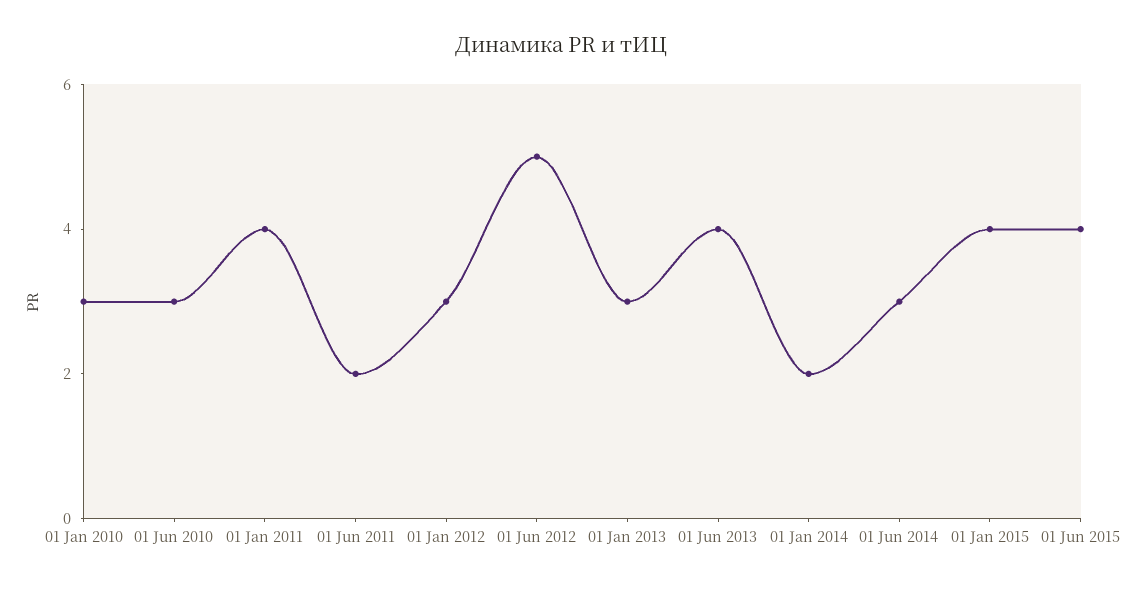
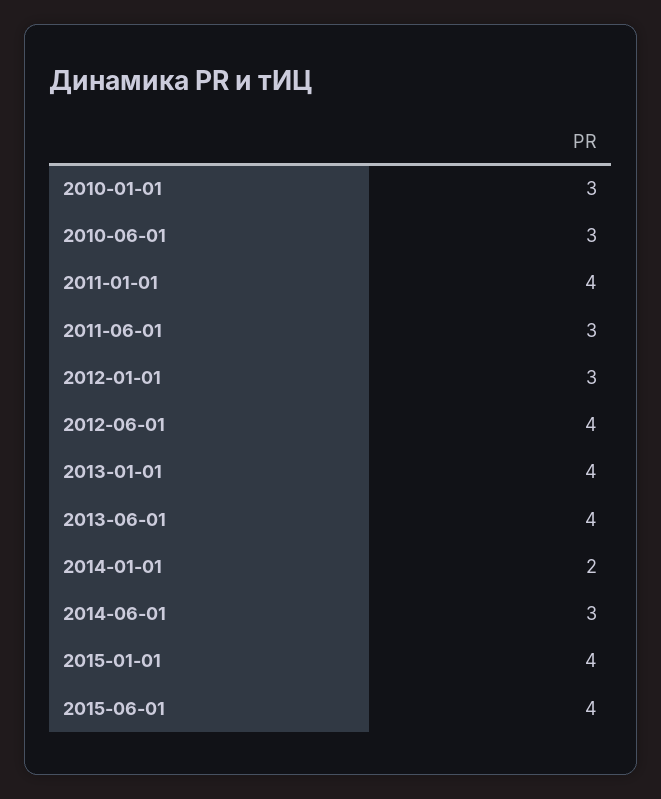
  {
    "01 Jan 2010": 3,
    "01 Jun 2010": 3,
    "01 Jan 2011": 4,
-   "01 Jun 2011": 2,
+   "01 Jun 2011": 3,
    "01 Jan 2012": 3,
-   "01 Jun 2012": 5,
+   "01 Jun 2012": 4,
-   "01 Jan 2013": 3,
+   "01 Jan 2013": 4,
    "01 Jun 2013": 4,
    "01 Jan 2014": 2,
    "01 Jun 2014": 3,
    "01 Jan 2015": 4,
    "01 Jun 2015": 4
  }

